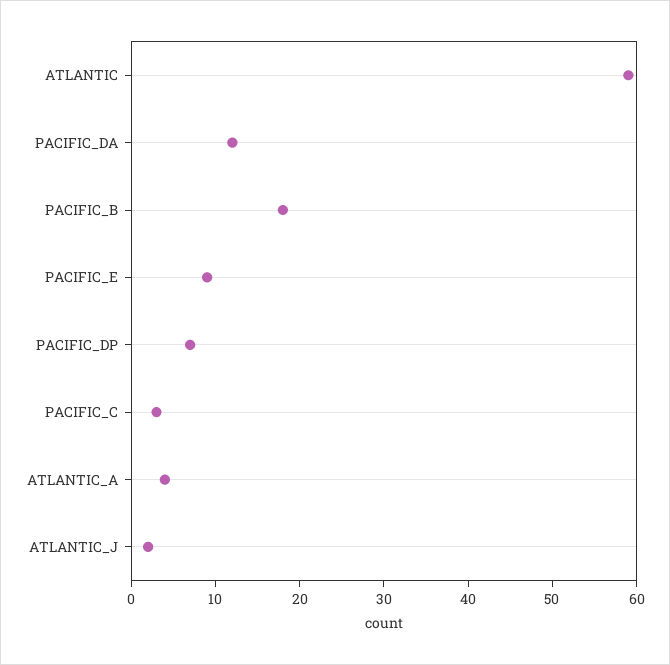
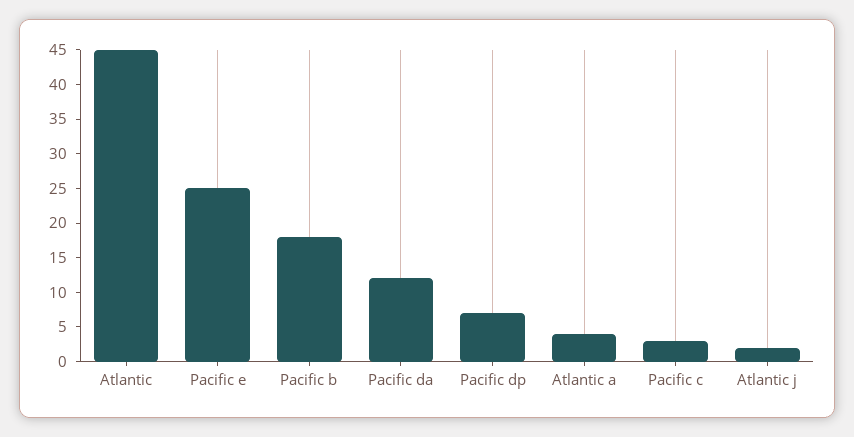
  {
-   "ATLANTIC": 59,
+   "ATLANTIC": 45,
    "PACIFIC_DA": 12,
    "PACIFIC_B": 18,
-   "PACIFIC_E": 9,
+   "PACIFIC_E": 25,
    "PACIFIC_DP": 7,
    "PACIFIC_C": 3,
    "ATLANTIC_A": 4,
    "ATLANTIC_J": 2
  }

